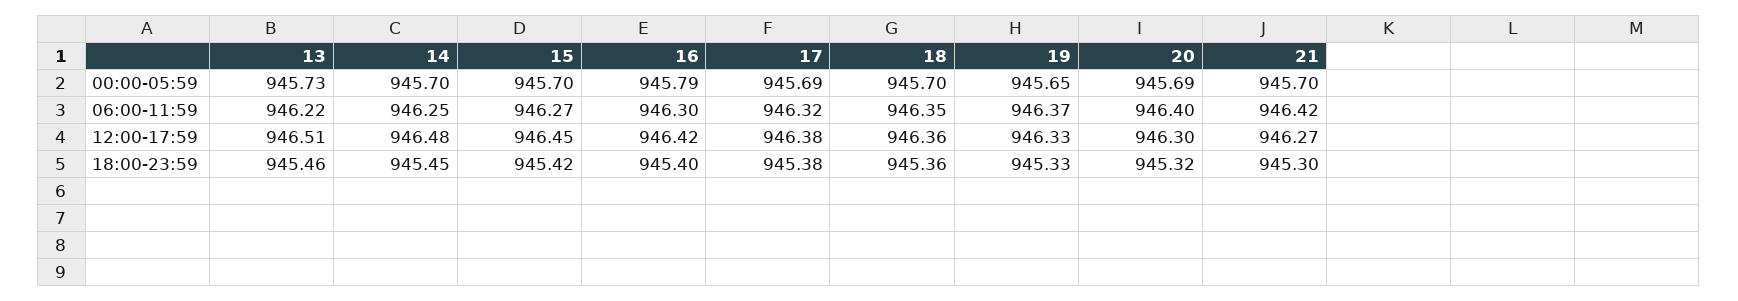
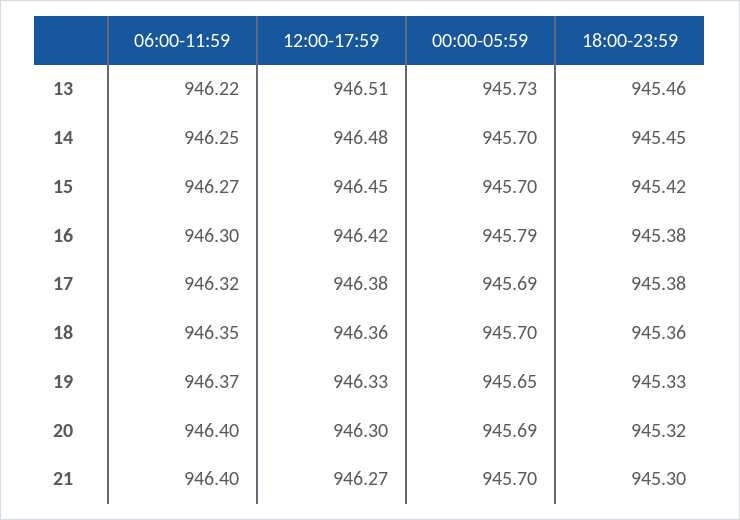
  {
    "13": {
      "00:00-05:59": 945.73,
      "06:00-11:59": 946.22,
      "12:00-17:59": 946.51,
      "18:00-23:59": 945.46
    },
    "14": {
      "00:00-05:59": 945.7,
      "06:00-11:59": 946.25,
      "12:00-17:59": 946.48,
      "18:00-23:59": 945.45
    },
    "15": {
      "00:00-05:59": 945.7,
      "06:00-11:59": 946.27,
      "12:00-17:59": 946.45,
      "18:00-23:59": 945.42
    },
    "16": {
      "00:00-05:59": 945.79,
      "06:00-11:59": 946.3,
      "12:00-17:59": 946.42,
-     "18:00-23:59": 945.4
+     "18:00-23:59": 945.38
    },
    "17": {
      "00:00-05:59": 945.69,
      "06:00-11:59": 946.32,
      "12:00-17:59": 946.38,
      "18:00-23:59": 945.38
    },
    "18": {
      "00:00-05:59": 945.7,
      "06:00-11:59": 946.35,
      "12:00-17:59": 946.36,
      "18:00-23:59": 945.36
    },
    "19": {
      "00:00-05:59": 945.65,
      "06:00-11:59": 946.37,
      "12:00-17:59": 946.33,
      "18:00-23:59": 945.33
    },
    "20": {
      "00:00-05:59": 945.69,
      "06:00-11:59": 946.4,
      "12:00-17:59": 946.3,
      "18:00-23:59": 945.32
    },
    "21": {
      "00:00-05:59": 945.7,
-     "06:00-11:59": 946.42,
+     "06:00-11:59": 946.4,
      "12:00-17:59": 946.27,
      "18:00-23:59": 945.3
    }
  }

